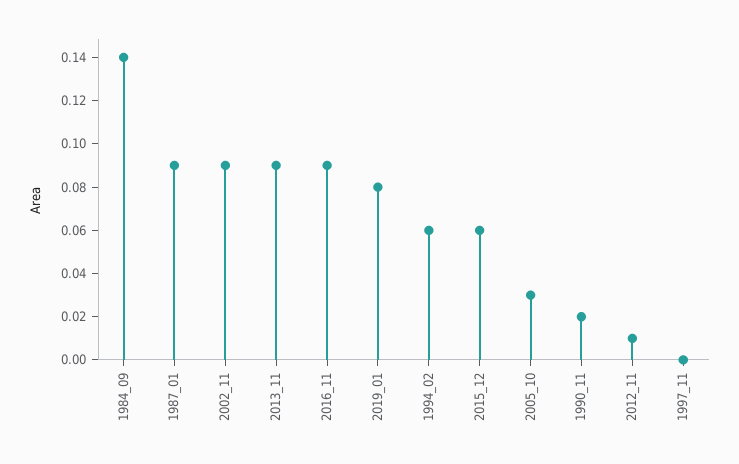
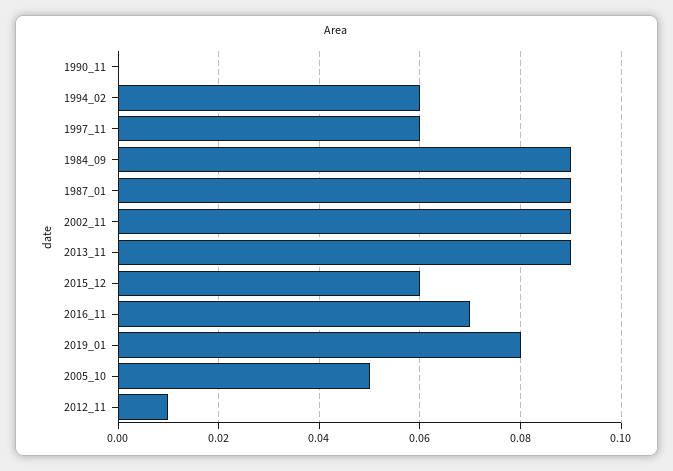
  {
-   "1984_09": 0.14,
+   "1984_09": 0.09,
    "1987_01": 0.09,
    "2002_11": 0.09,
    "2013_11": 0.09,
-   "2016_11": 0.09,
+   "2016_11": 0.07,
    "2019_01": 0.08,
    "1994_02": 0.06,
    "2015_12": 0.06,
-   "2005_10": 0.03,
+   "2005_10": 0.05,
-   "1990_11": 0.02,
+   "1990_11": 0,
    "2012_11": 0.01,
-   "1997_11": 0
+   "1997_11": 0.06
  }

